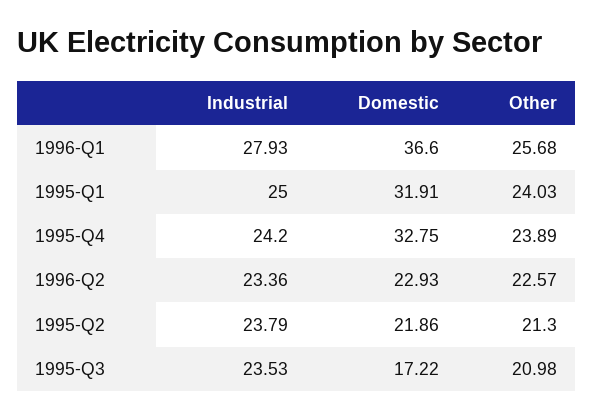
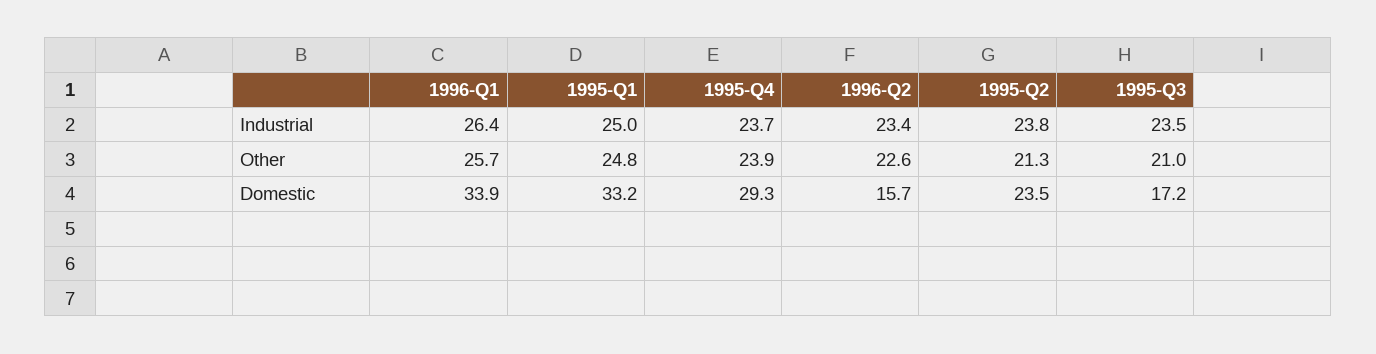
  {
    "Industrial": {
-     "1996-Q1": 27.93,
+     "1996-Q1": 26.4,
      "1995-Q1": 25,
-     "1995-Q4": 24.2,
+     "1995-Q4": 23.7,
      "1996-Q2": 23.36,
      "1995-Q2": 23.79,
      "1995-Q3": 23.53
    },
    "Domestic": {
-     "1996-Q1": 36.6,
+     "1996-Q1": 33.9,
-     "1995-Q1": 31.91,
+     "1995-Q1": 33.2,
-     "1995-Q4": 32.75,
+     "1995-Q4": 29.3,
-     "1996-Q2": 22.93,
+     "1996-Q2": 15.7,
-     "1995-Q2": 21.86,
+     "1995-Q2": 23.5,
      "1995-Q3": 17.22
    },
    "Other": {
      "1996-Q1": 25.68,
-     "1995-Q1": 24.03,
+     "1995-Q1": 24.8,
      "1995-Q4": 23.89,
      "1996-Q2": 22.57,
      "1995-Q2": 21.3,
      "1995-Q3": 20.98
    }
  }

